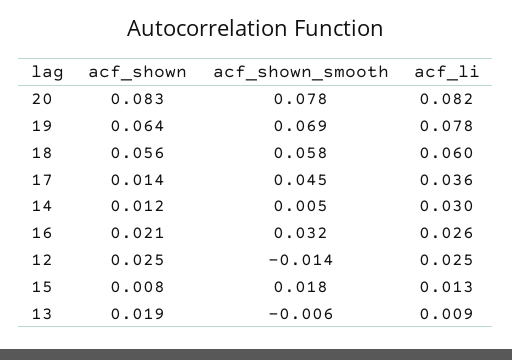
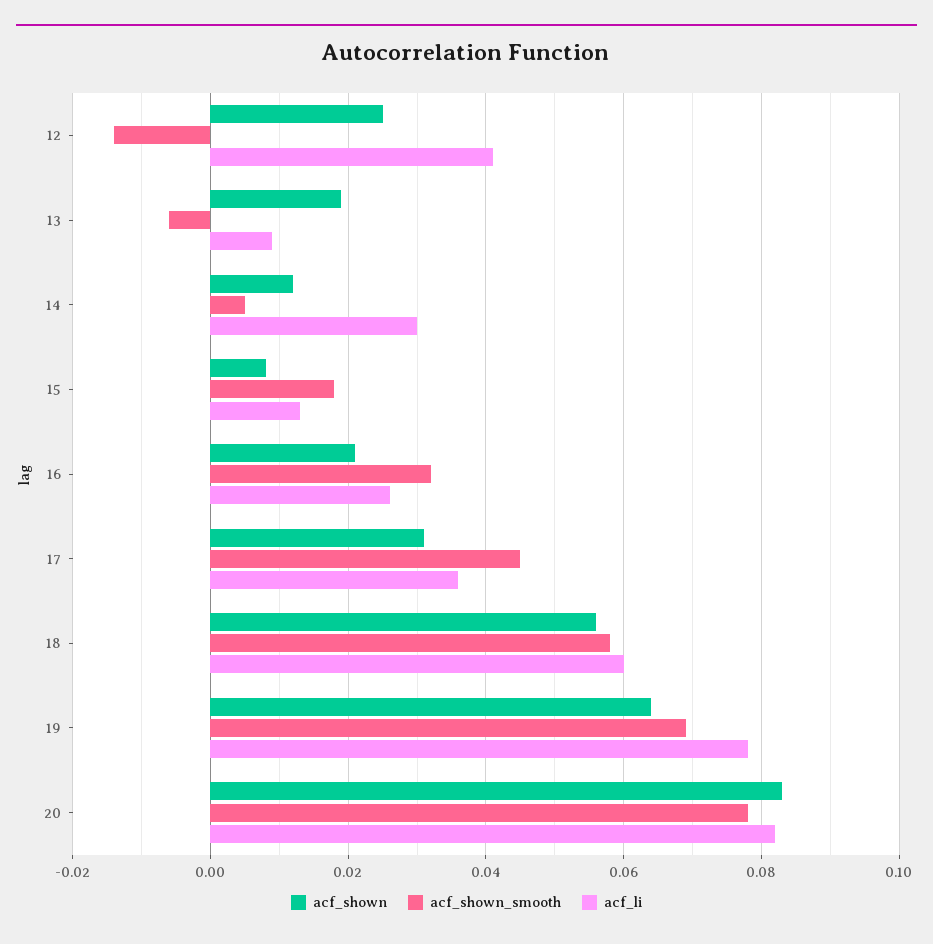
  {
    "acf_shown": {
      "20": 0.083,
      "19": 0.064,
      "18": 0.056,
-     "17": 0.014,
+     "17": 0.03,
      "14": 0.012,
      "16": 0.021,
      "12": 0.025,
      "15": 0.008,
      "13": 0.019
    },
    "acf_shown_smooth": {
      "20": 0.078,
      "19": 0.069,
      "18": 0.058,
      "17": 0.045,
      "14": 0.005,
      "16": 0.032,
      "12": -0.014,
      "15": 0.018,
      "13": -0.006
    },
    "acf_li": {
      "20": 0.082,
      "19": 0.078,
      "18": 0.06,
      "17": 0.036,
      "14": 0.03,
      "16": 0.026,
-     "12": 0.025,
+     "12": 0.04,
      "15": 0.013,
      "13": 0.009
    }
  }

